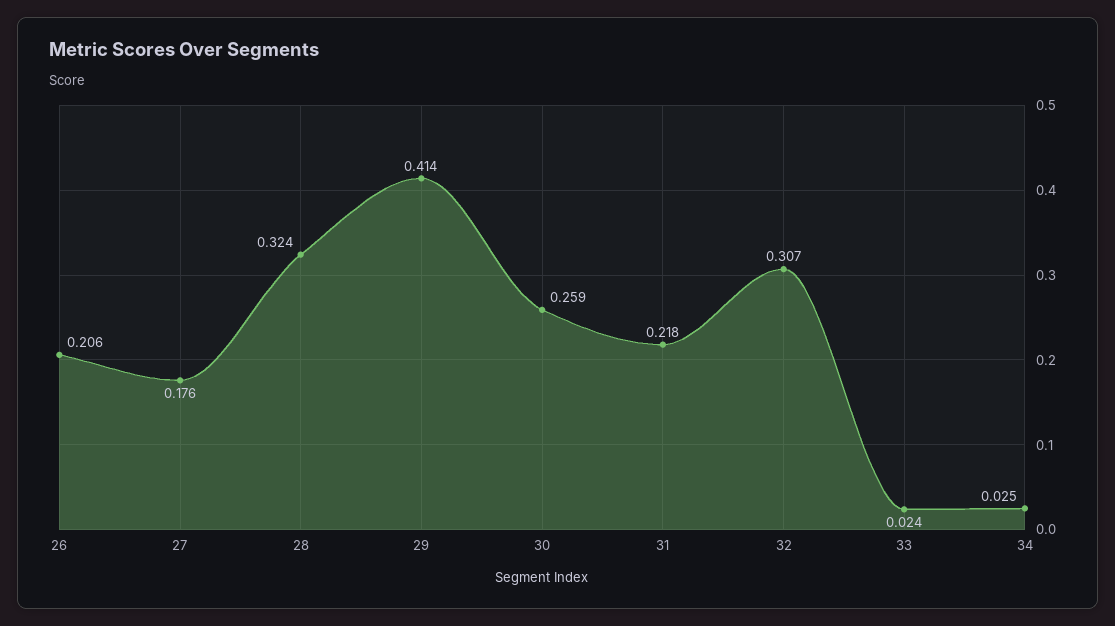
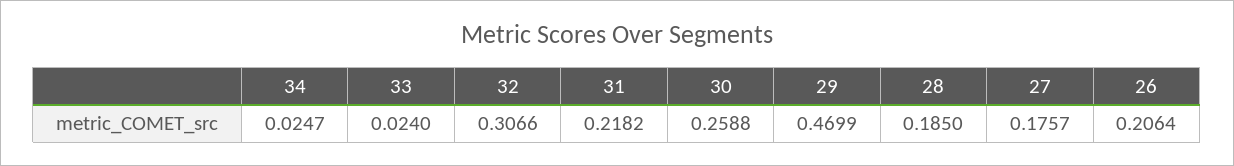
  {
    "26": 0.2064,
    "27": 0.1757,
-   "28": 0.324,
+   "28": 0.185,
-   "29": 0.414,
+   "29": 0.4699,
    "30": 0.2588,
    "31": 0.2182,
    "32": 0.3066,
    "33": 0.024,
    "34": 0.0247
  }

